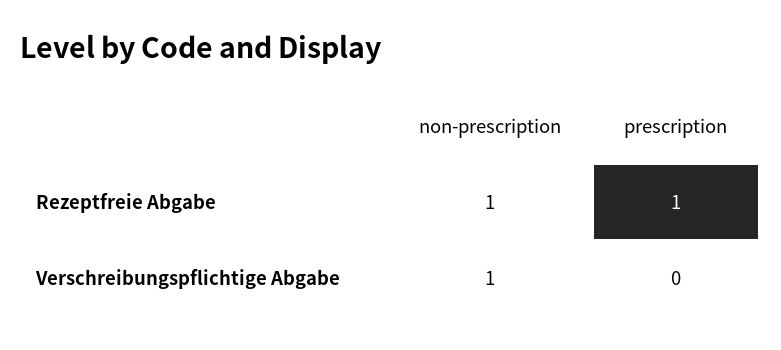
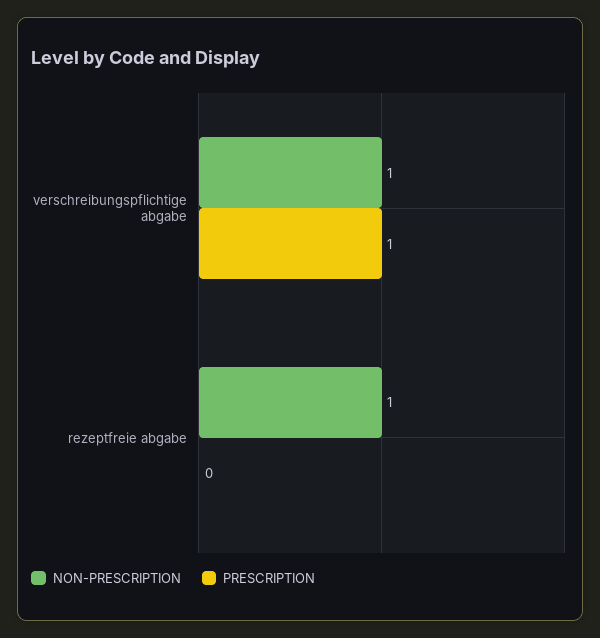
  {
    "non-prescription": {
      "Rezeptfreie Abgabe": 1,
      "Verschreibungspflichtige Abgabe": 1
    },
    "prescription": {
-     "Rezeptfreie Abgabe": 1,
+     "Rezeptfreie Abgabe": 0,
-     "Verschreibungspflichtige Abgabe": 0
+     "Verschreibungspflichtige Abgabe": 1
    }
  }

